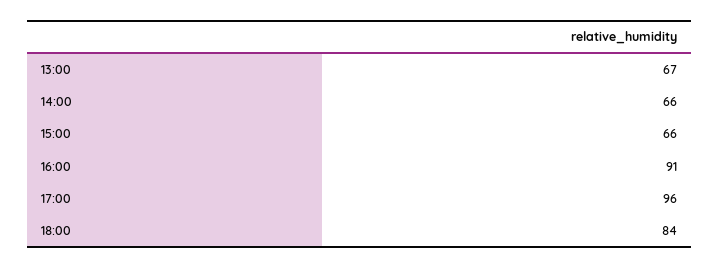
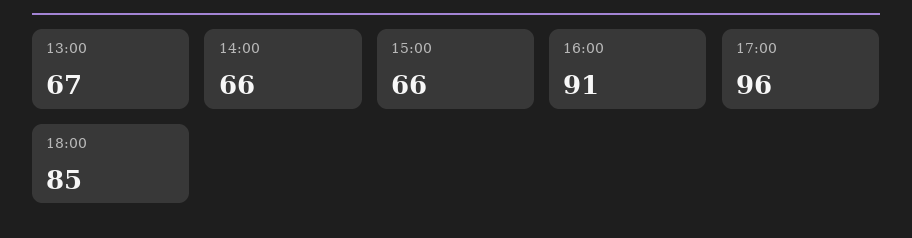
  {
    "13:00": 67,
    "14:00": 66,
    "15:00": 66,
    "16:00": 91,
    "17:00": 96,
-   "18:00": 84
+   "18:00": 85
  }

